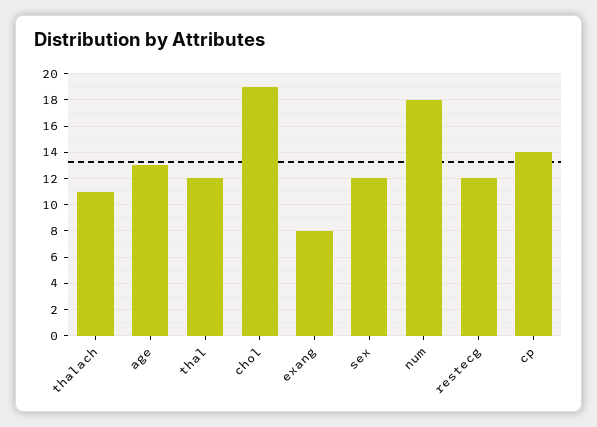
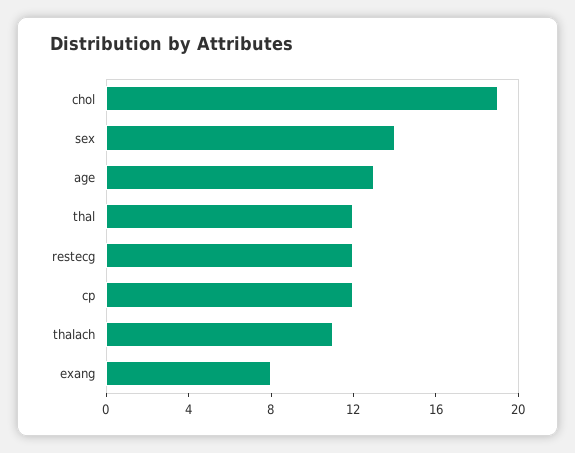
  {
    "thalach": 11,
    "age": 13,
    "thal": 12,
    "chol": 19,
    "exang": 8,
-   "sex": 12,
+   "sex": 14,
-   "num": 18,
    "restecg": 12,
-   "cp": 14
+   "cp": 12
  }

